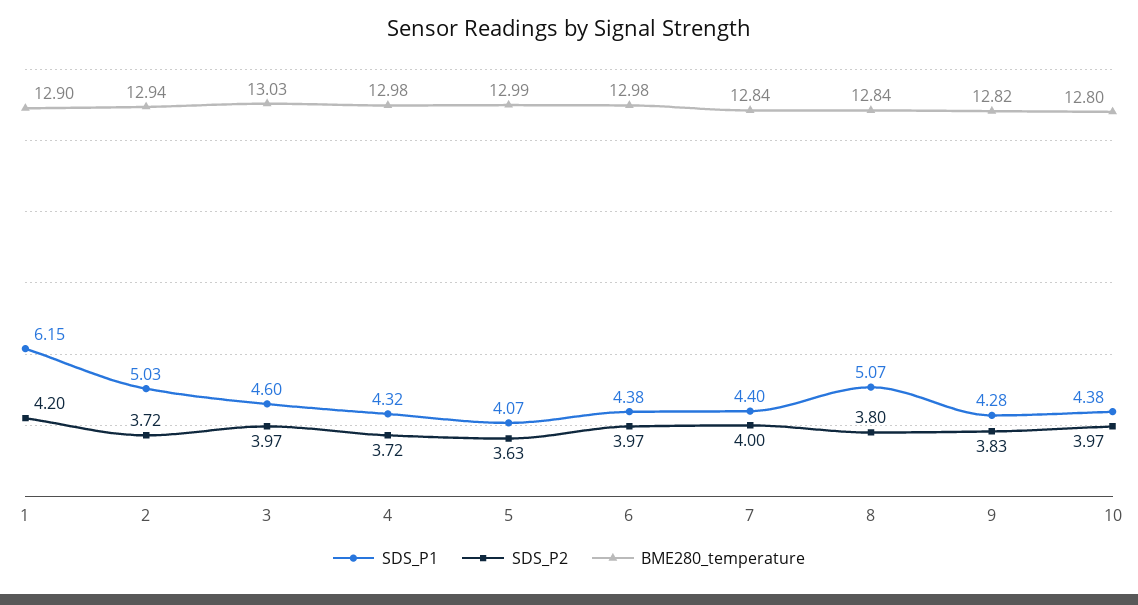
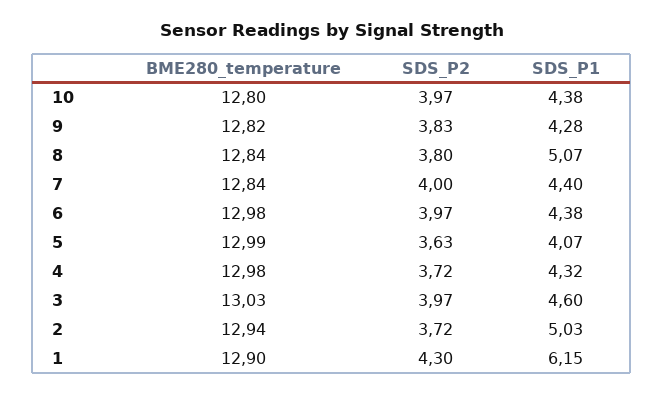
  {
    "SDS_P1": {
      "1": 6.15,
      "2": 5.03,
      "3": 4.6,
      "4": 4.32,
      "5": 4.07,
      "6": 4.38,
      "7": 4.4,
      "8": 5.07,
      "9": 4.28,
      "10": 4.38
    },
    "SDS_P2": {
-     "1": 4.2,
+     "1": 4.3,
      "2": 3.72,
      "3": 3.97,
      "4": 3.72,
      "5": 3.63,
      "6": 3.97,
      "7": 4,
      "8": 3.8,
      "9": 3.83,
      "10": 3.97
    },
    "BME280_temperature": {
      "1": 12.9,
      "2": 12.94,
      "3": 13.03,
      "4": 12.98,
      "5": 12.99,
      "6": 12.98,
      "7": 12.84,
      "8": 12.84,
      "9": 12.82,
      "10": 12.8
    }
  }

